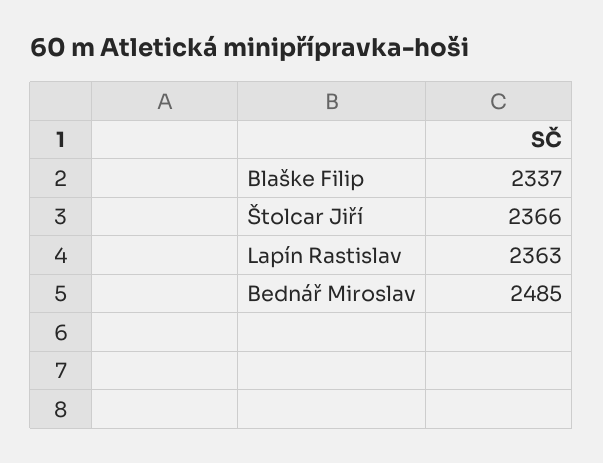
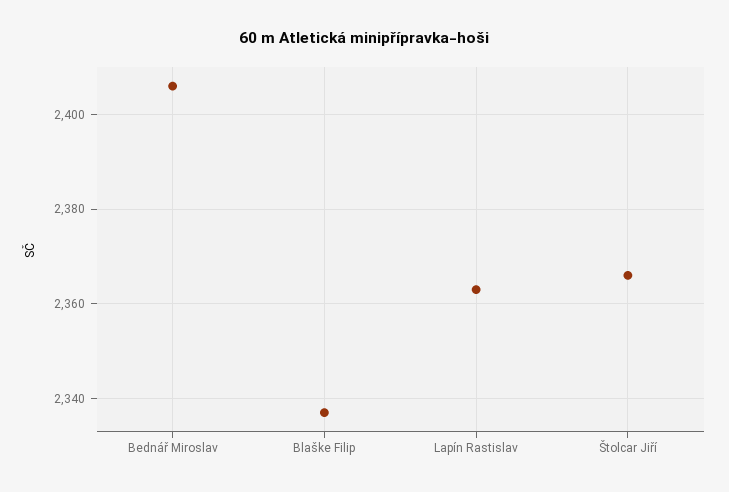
  {
    "Blaške Filip": 2337,
    "Štolcar Jiří": 2366,
    "Lapín Rastislav": 2363,
-   "Bednář Miroslav": 2485
+   "Bednář Miroslav": 2405
  }

